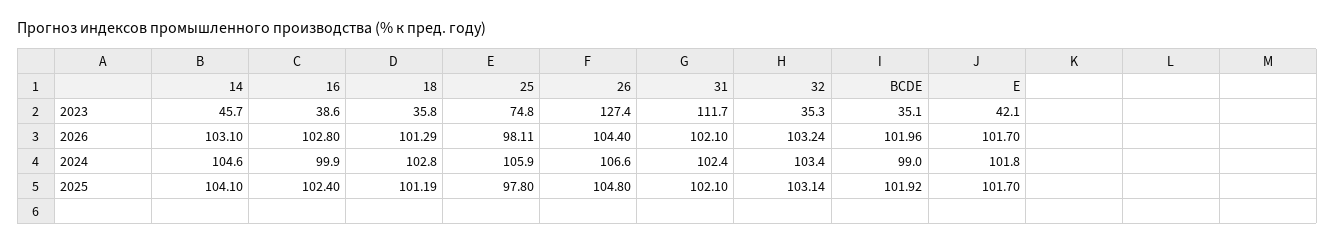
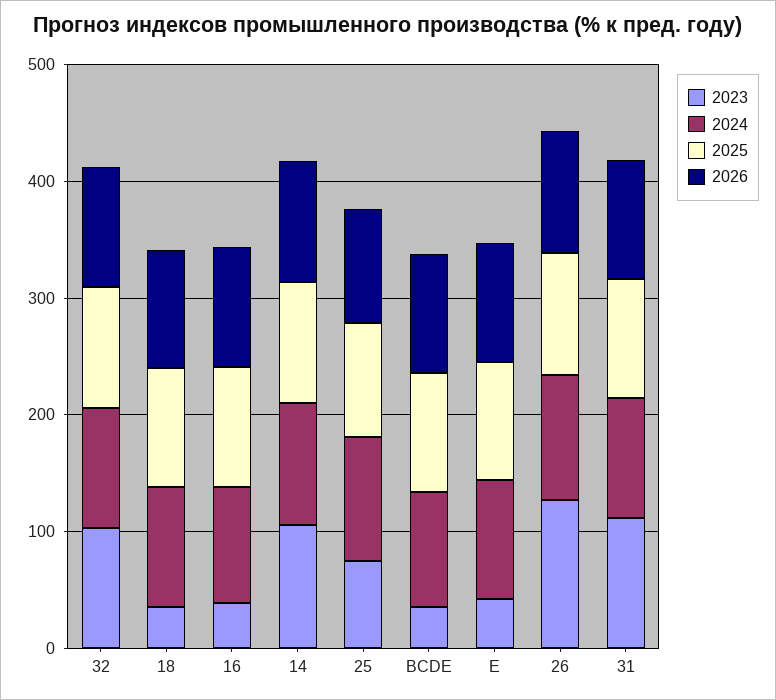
  {
    "2023": {
-     "14": 45.7,
+     "14": 100,
      "16": 38.6,
      "18": 35.8,
      "25": 74.8,
      "26": 127.4,
      "31": 111.7,
-     "32": 35.3,
+     "32": 100,
      "BCDE": 35.1,
      "E": 42.1
    },
    "2026": {
      "14": 103.1,
      "16": 102.8,
      "18": 101.29,
      "25": 98.11,
      "26": 104.4,
      "31": 102.1,
      "32": 103.24,
      "BCDE": 101.96,
      "E": 101.7
    },
    "2024": {
      "14": 104.6,
      "16": 99.9,
      "18": 102.8,
      "25": 105.9,
      "26": 106.6,
      "31": 102.4,
      "32": 103.4,
      "BCDE": 99,
      "E": 101.8
    },
    "2025": {
      "14": 104.1,
      "16": 102.4,
      "18": 101.19,
      "25": 97.8,
      "26": 104.8,
      "31": 102.1,
      "32": 103.14,
      "BCDE": 101.92,
      "E": 101.7
    }
  }

